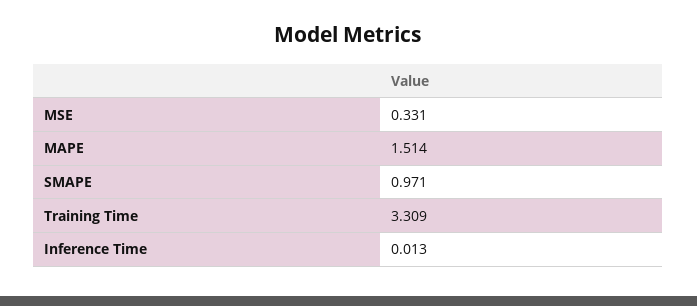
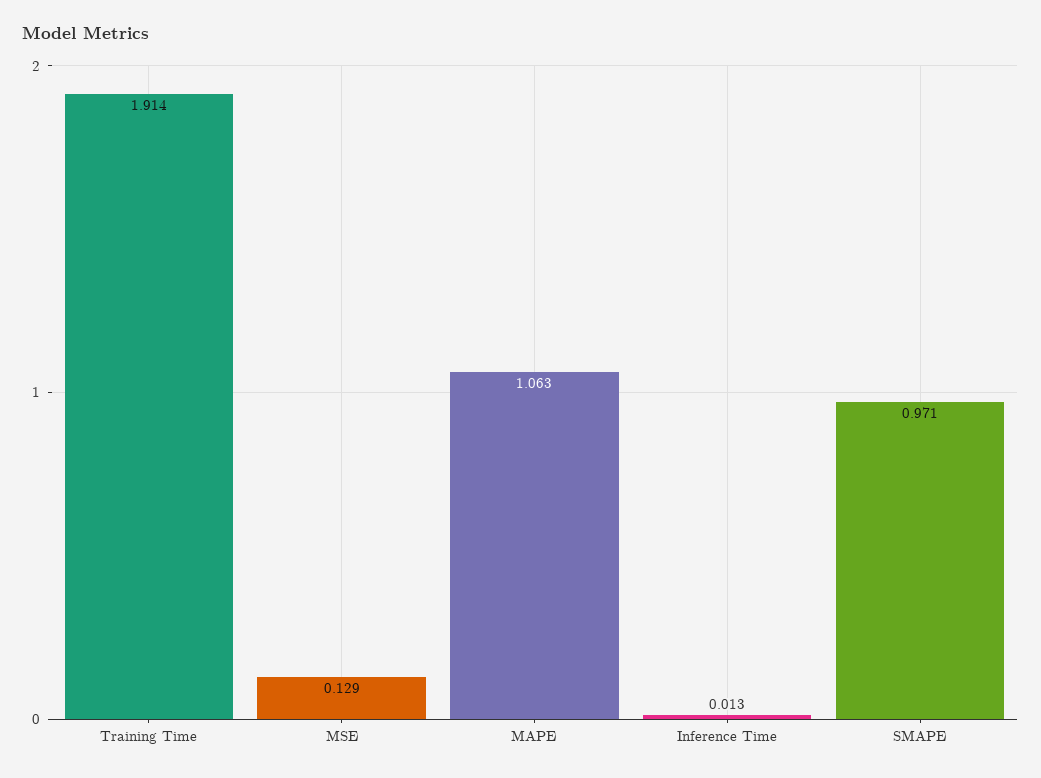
  {
-   "MSE": 0.331,
+   "MSE": 0.129,
-   "MAPE": 1.514,
+   "MAPE": 1.063,
    "SMAPE": 0.971,
-   "Training Time": 3.309,
+   "Training Time": 1.914,
    "Inference Time": 0.013
  }

